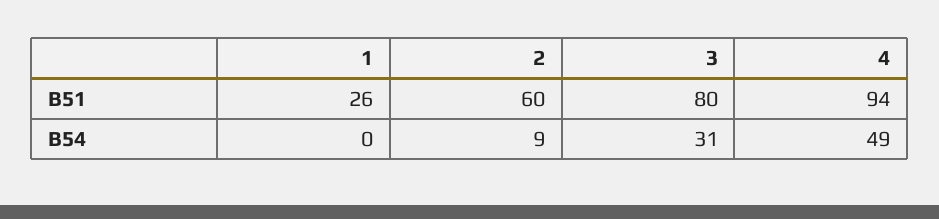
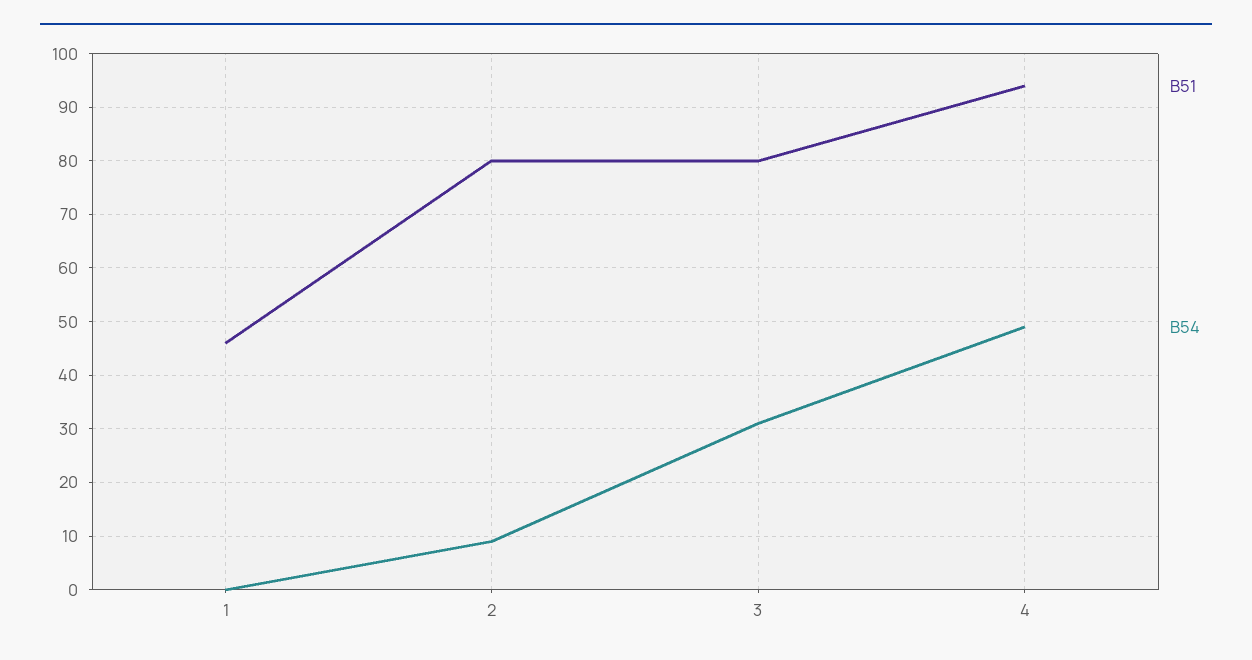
  {
    "B51": {
-     "1": 26,
+     "1": 45,
-     "2": 60,
+     "2": 80,
      "3": 80,
      "4": 94
    },
    "B54": {
      "1": 0,
      "2": 9,
      "3": 31,
      "4": 49
    }
  }

